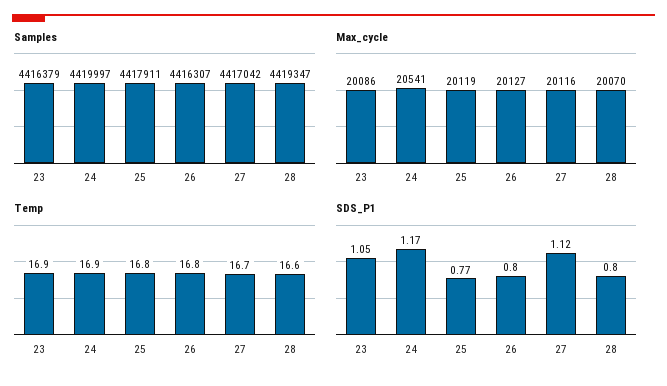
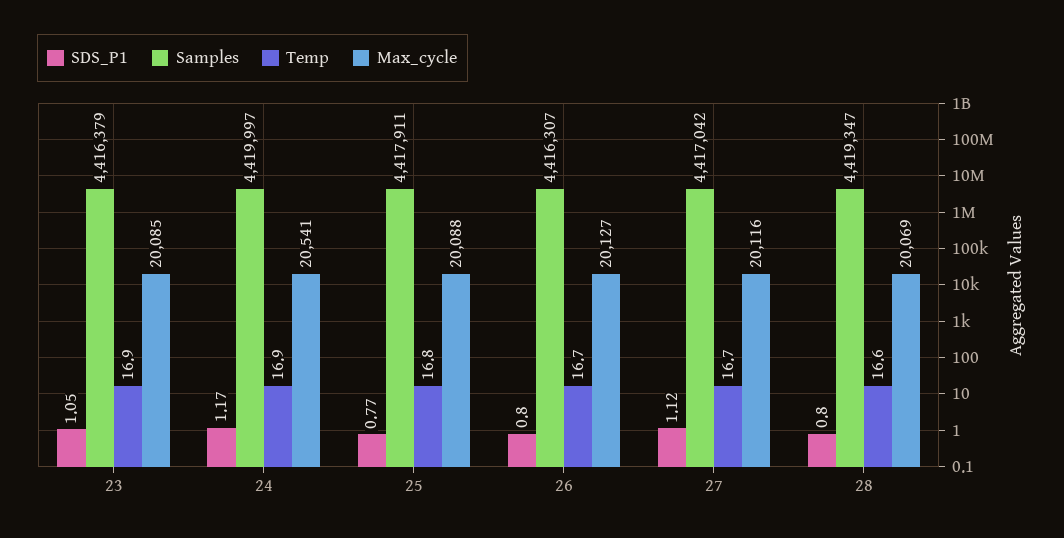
  {
    "Samples": {
      "23": 4416379,
      "24": 4419997,
      "25": 4417911,
      "26": 4416307,
      "27": 4417042,
      "28": 4419347
    },
    "Max_cycle": {
-     "23": 20086,
+     "23": 20085,
      "24": 20541,
-     "25": 20119,
+     "25": 20088,
      "26": 20127,
      "27": 20116,
-     "28": 20070
+     "28": 20069
    },
    "Temp": {
      "23": 16.9,
      "24": 16.9,
      "25": 16.8,
-     "26": 16.8,
+     "26": 16.7,
      "27": 16.7,
      "28": 16.6
    },
    "SDS_P1": {
      "23": 1.05,
      "24": 1.17,
      "25": 0.77,
      "26": 0.8,
      "27": 1.12,
      "28": 0.8
    }
  }

